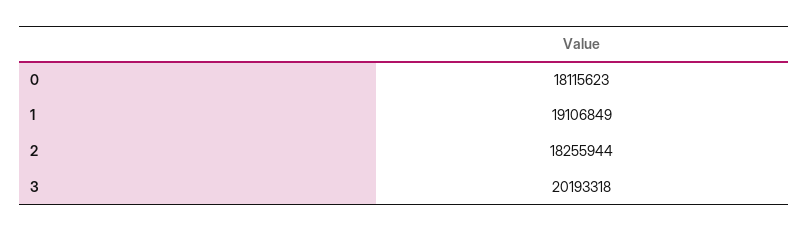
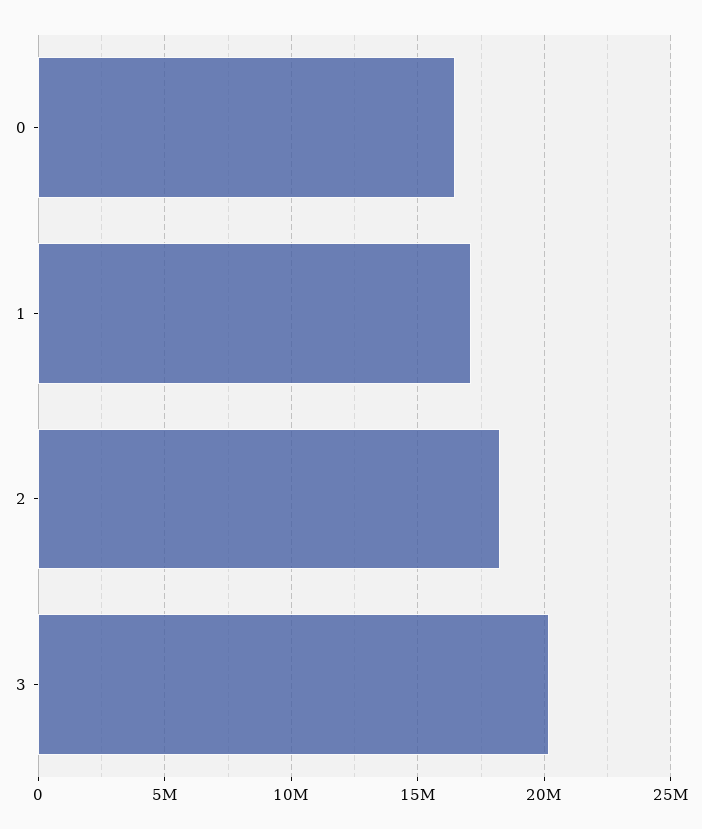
  {
-   "0": 18115623,
+   "0": 16500000,
-   "1": 19106849,
+   "1": 17000000,
    "2": 18255944,
    "3": 20193318
  }

